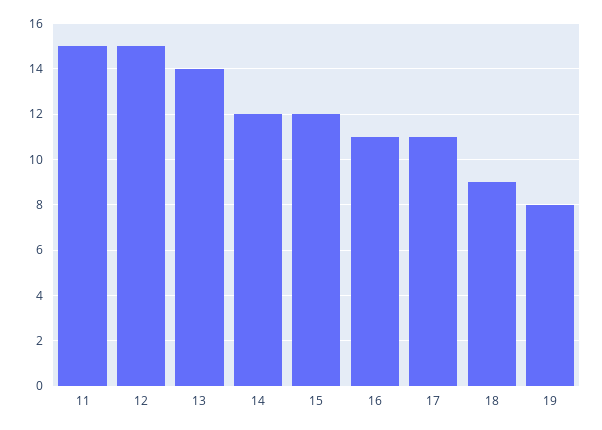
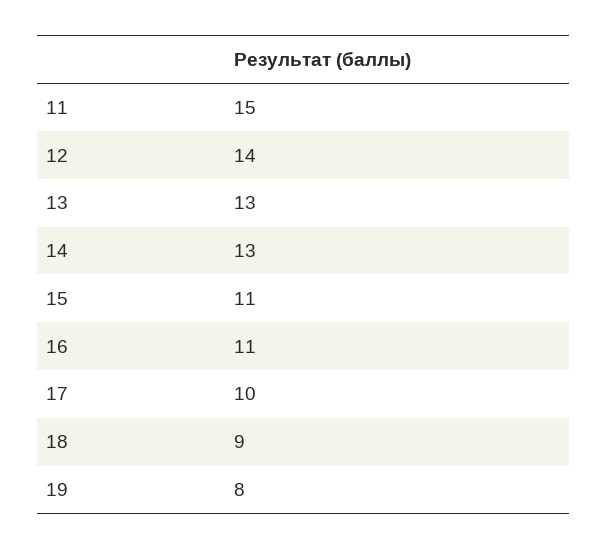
  {
    "11": 15,
-   "12": 15,
+   "12": 14,
-   "13": 14,
+   "13": 13,
-   "14": 12,
+   "14": 13,
-   "15": 12,
+   "15": 11,
    "16": 11,
-   "17": 11,
+   "17": 10,
    "18": 9,
    "19": 8
  }

